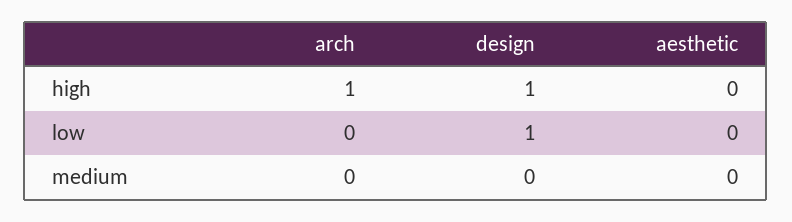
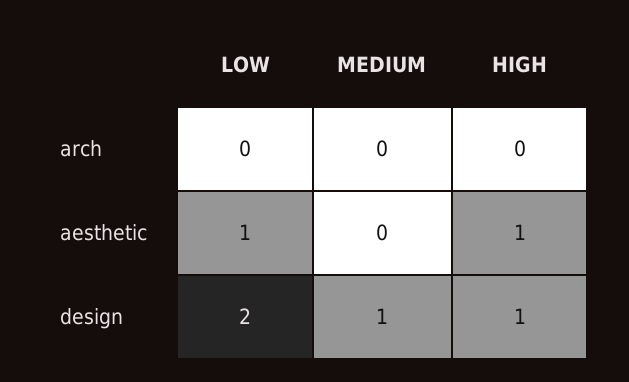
  {
    "arch": {
-     "high": 1,
+     "high": 0,
      "low": 0,
      "medium": 0
    },
    "design": {
      "high": 1,
-     "low": 1,
+     "low": 2,
-     "medium": 0
+     "medium": 1
    },
    "aesthetic": {
-     "high": 0,
+     "high": 1,
-     "low": 0,
+     "low": 1,
      "medium": 0
    }
  }

